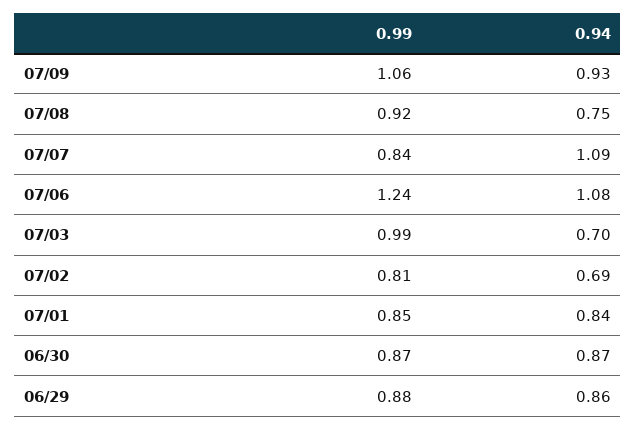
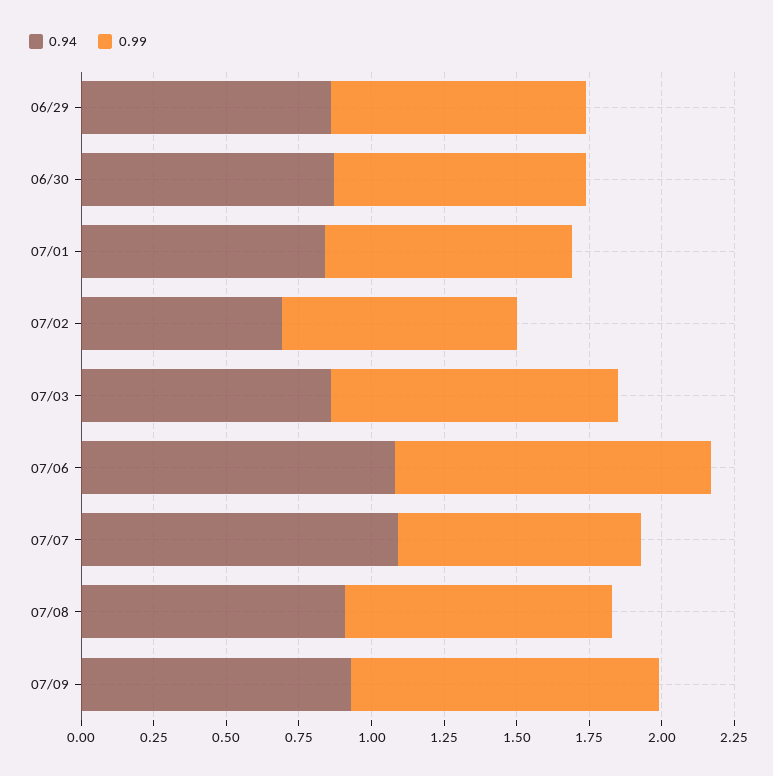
  {
    "0.99": {
      "07/09": 1.06,
      "07/08": 0.92,
      "07/07": 0.84,
-     "07/06": 1.24,
+     "07/06": 1.1,
      "07/03": 0.99,
      "07/02": 0.81,
      "07/01": 0.85,
      "06/30": 0.87,
      "06/29": 0.88
    },
    "0.94": {
      "07/09": 0.93,
-     "07/08": 0.75,
+     "07/08": 0.9,
      "07/07": 1.09,
      "07/06": 1.08,
-     "07/03": 0.7,
+     "07/03": 0.85,
      "07/02": 0.69,
      "07/01": 0.84,
      "06/30": 0.87,
      "06/29": 0.86
    }
  }

